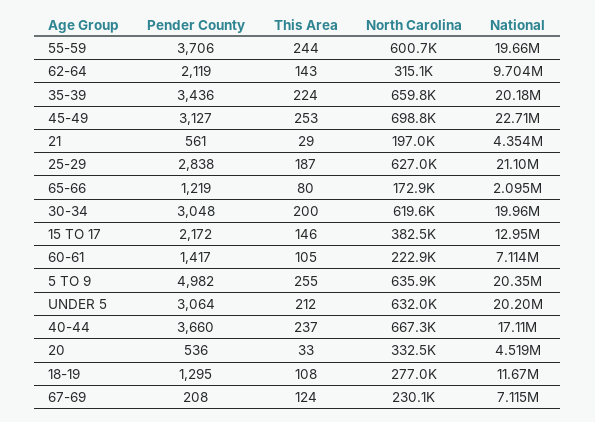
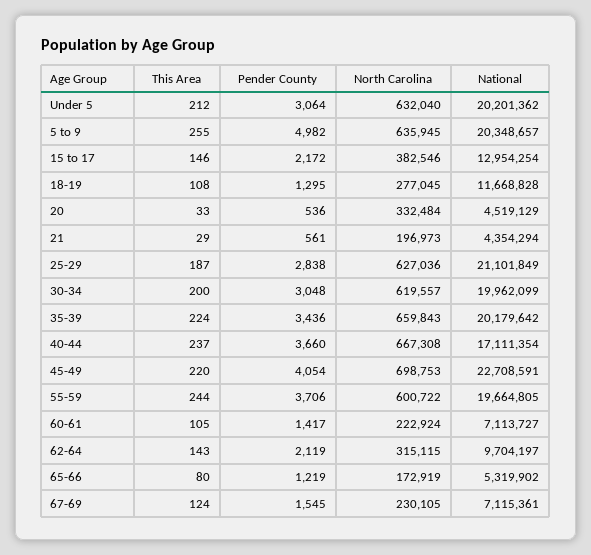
  {
    "Pender County": {
      "55-59": 3706,
      "62-64": 2119,
      "35-39": 3436,
-     "45-49": 3127,
+     "45-49": 4054,
      "21": 561,
      "25-29": 2838,
      "65-66": 1219,
      "30-34": 3048,
      "15 TO 17": 2172,
      "60-61": 1417,
      "5 TO 9": 4982,
      "UNDER 5": 3064,
      "40-44": 3660,
      "20": 536,
      "18-19": 1295,
-     "67-69": 208
+     "67-69": 1545
    },
    "This Area": {
      "55-59": 244,
      "62-64": 143,
      "35-39": 224,
-     "45-49": 253,
+     "45-49": 220,
      "21": 29,
      "25-29": 187,
      "65-66": 80,
      "30-34": 200,
      "15 TO 17": 146,
      "60-61": 105,
      "5 TO 9": 255,
      "UNDER 5": 212,
      "40-44": 237,
      "20": 33,
      "18-19": 108,
      "67-69": 124
    },
    "North Carolina": {
      "55-59": 600722,
      "62-64": 315115,
      "35-39": 659843,
      "45-49": 698753,
      "21": 196973,
      "25-29": 627036,
      "65-66": 172919,
      "30-34": 619557,
      "15 TO 17": 382546,
      "60-61": 222924,
      "5 TO 9": 635945,
      "UNDER 5": 632040,
      "40-44": 667308,
      "20": 332484,
      "18-19": 277045,
      "67-69": 230105
    },
    "National": {
      "55-59": 19664805,
      "62-64": 9704197,
      "35-39": 20179642,
      "45-49": 22708591,
      "21": 4354294,
      "25-29": 21101849,
-     "65-66": 2095000,
+     "65-66": 5319902,
      "30-34": 19962099,
      "15 TO 17": 12954254,
      "60-61": 7113727,
      "5 TO 9": 20348657,
      "UNDER 5": 20201362,
      "40-44": 17111354,
      "20": 4519129,
      "18-19": 11668828,
      "67-69": 7115361
    }
  }

